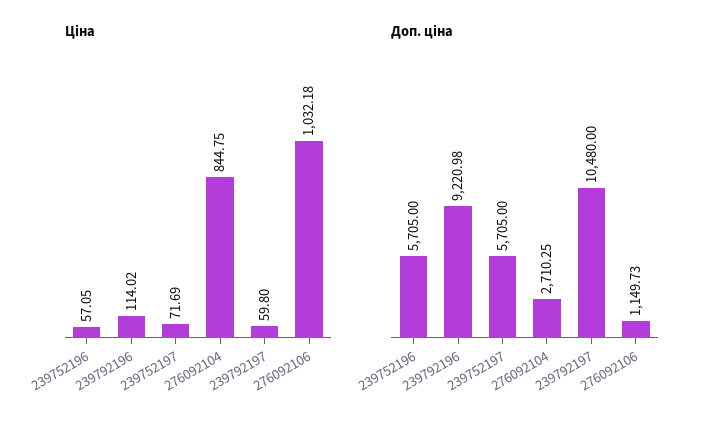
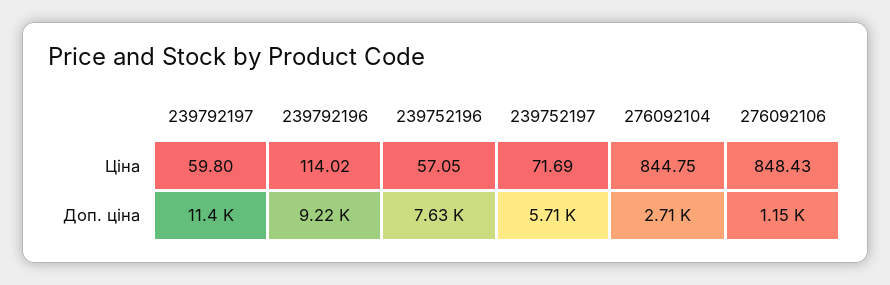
  {
    "Ціна": {
      "239752196": 57.05,
      "239792196": 114.02,
      "239752197": 71.69,
      "276092104": 844.75,
      "239792197": 59.8,
-     "276092106": 1032.18
+     "276092106": 848.43
    },
    "Доп. ціна": {
-     "239752196": 5705,
+     "239752196": 7630,
      "239792196": 9220.98,
      "239752197": 5705,
      "276092104": 2710.25,
-     "239792197": 10480,
+     "239792197": 11400,
      "276092106": 1149.73
    }
  }

